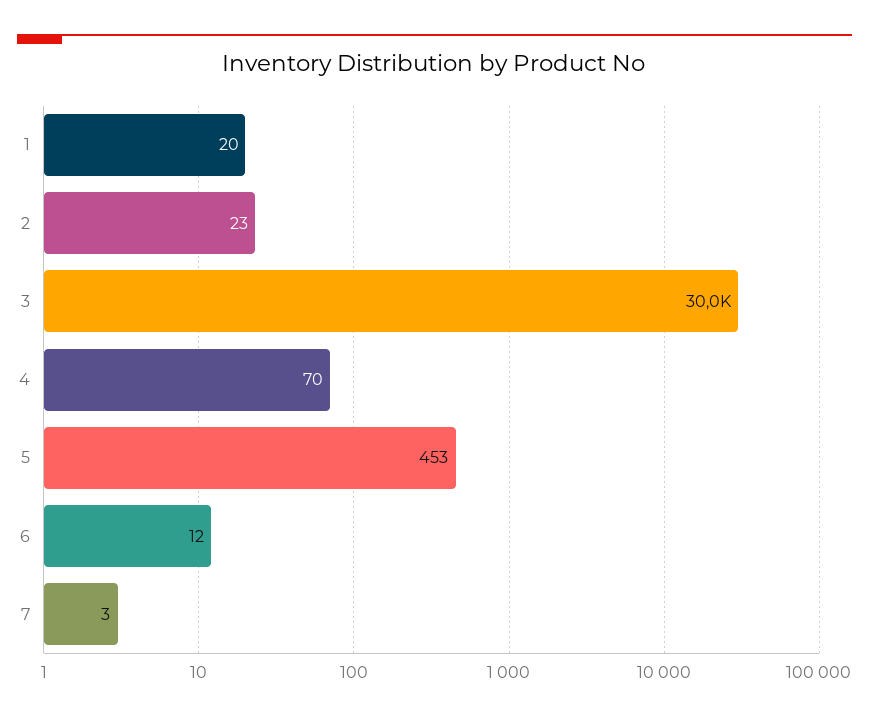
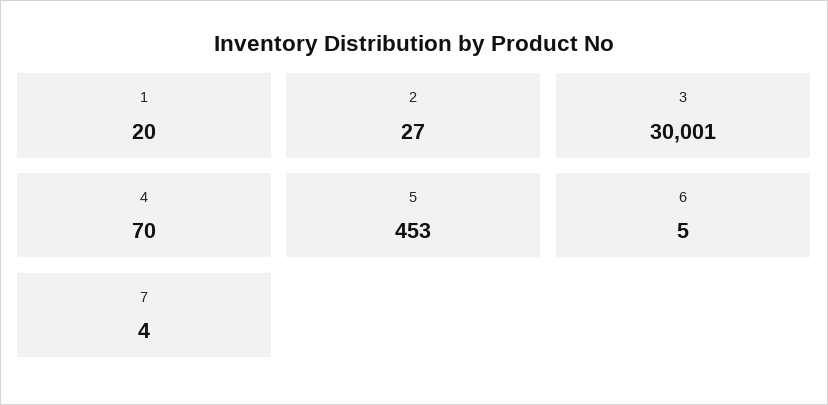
  {
    "1": 20,
-   "2": 23,
+   "2": 27,
-   "3": 30000,
+   "3": 30001,
    "4": 70,
    "5": 453,
-   "6": 12,
+   "6": 5,
-   "7": 3
+   "7": 4
  }

